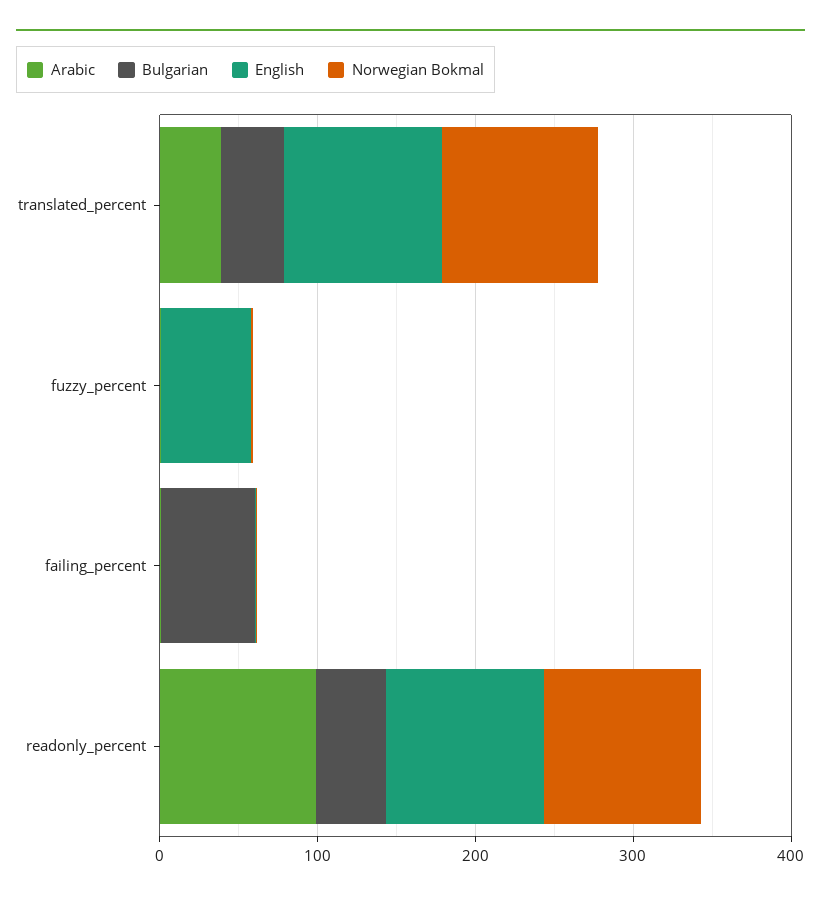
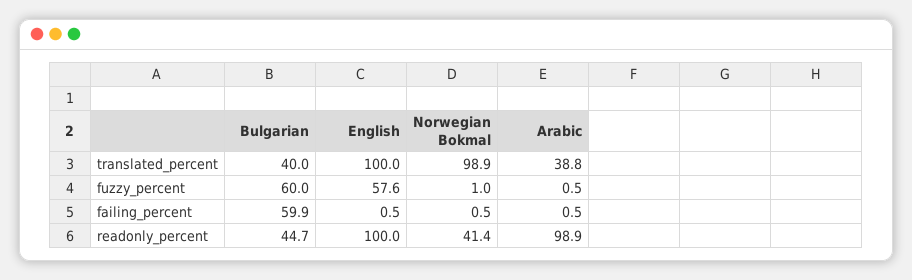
  {
    "Arabic": {
      "translated_percent": 38.8,
      "fuzzy_percent": 0.5,
      "failing_percent": 0.5,
      "readonly_percent": 98.9
    },
    "Bulgarian": {
      "translated_percent": 40,
-     "fuzzy_percent": 0,
+     "fuzzy_percent": 60,
      "failing_percent": 59.9,
      "readonly_percent": 44.7
    },
    "English": {
      "translated_percent": 100,
      "fuzzy_percent": 57.6,
      "failing_percent": 0.5,
      "readonly_percent": 100
    },
    "Norwegian Bokmal": {
      "translated_percent": 98.9,
      "fuzzy_percent": 1,
      "failing_percent": 0.5,
-     "readonly_percent": 100
+     "readonly_percent": 41.4
    }
  }

